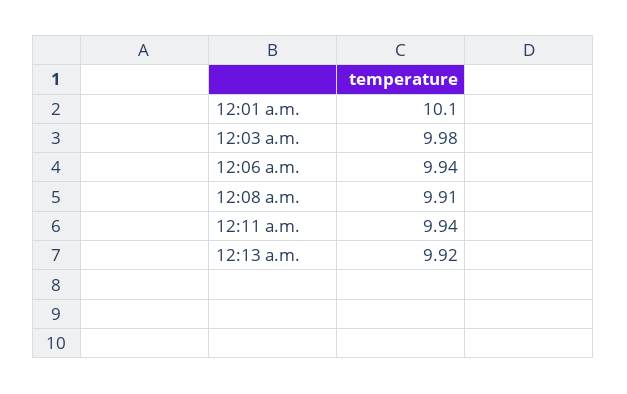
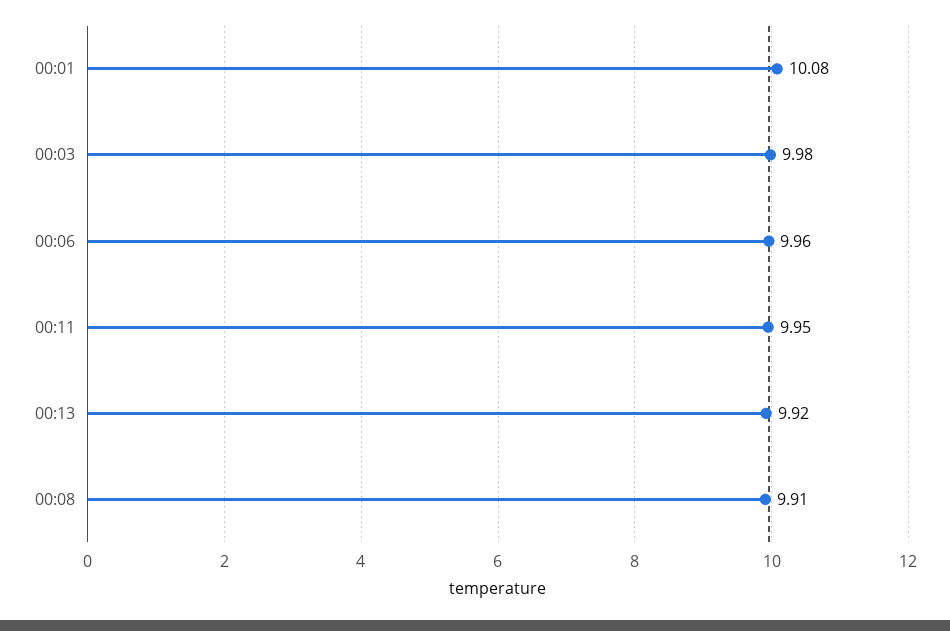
  {
-   "12:01 a.m.": 10.1,
+   "12:01 a.m.": 10.08,
    "12:03 a.m.": 9.98,
-   "12:06 a.m.": 9.94,
+   "12:06 a.m.": 9.96,
    "12:08 a.m.": 9.91,
-   "12:11 a.m.": 9.94,
+   "12:11 a.m.": 9.95,
    "12:13 a.m.": 9.92
  }

